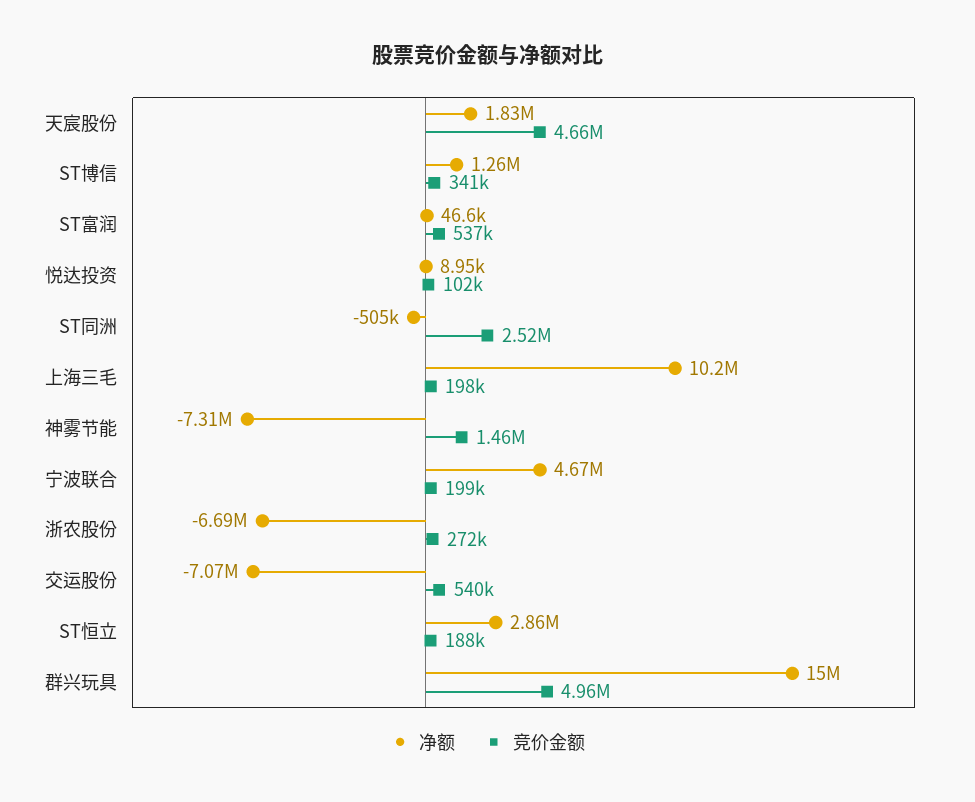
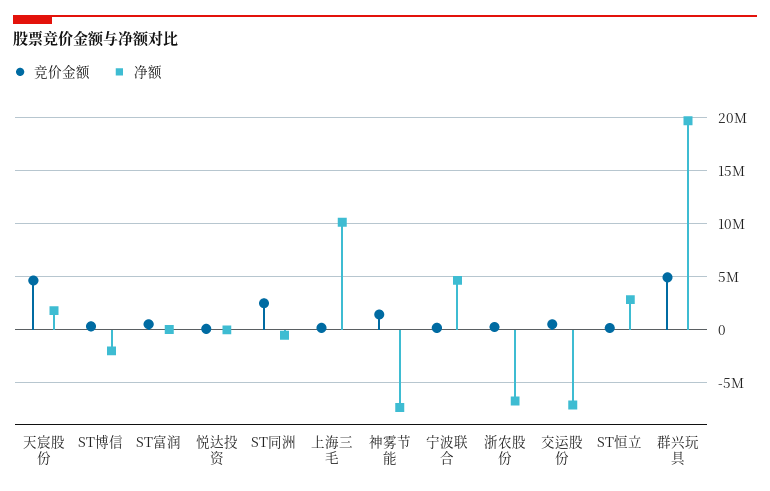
  {
    "净额": {
      "天宸股份": 1830000,
-     "ST博信": 1260000,
+     "ST博信": -2000000,
      "ST富润": 46600,
      "悦达投资": 8950,
      "ST同洲": -505000,
      "上海三毛": 10200000,
      "神雾节能": -7310000,
      "宁波联合": 4670000,
      "浙农股份": -6690000,
      "交运股份": -7070000,
      "ST恒立": 2860000,
-     "群兴玩具": 15000000
+     "群兴玩具": 20000000
    },
    "竞价金额": {
      "天宸股份": 4660000,
      "ST博信": 341000,
      "ST富润": 537000,
      "悦达投资": 102000,
      "ST同洲": 2520000,
      "上海三毛": 198000,
      "神雾节能": 1460000,
      "宁波联合": 199000,
      "浙农股份": 272000,
      "交运股份": 540000,
      "ST恒立": 188000,
      "群兴玩具": 4960000
    }
  }

